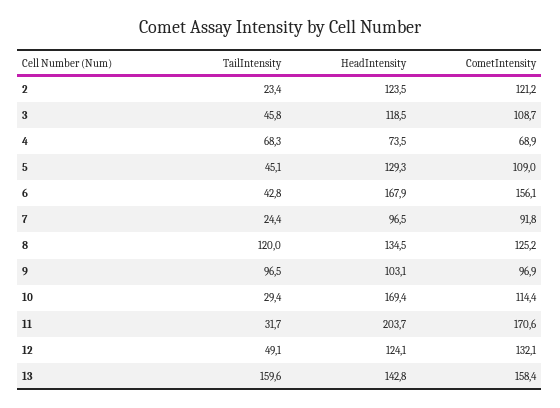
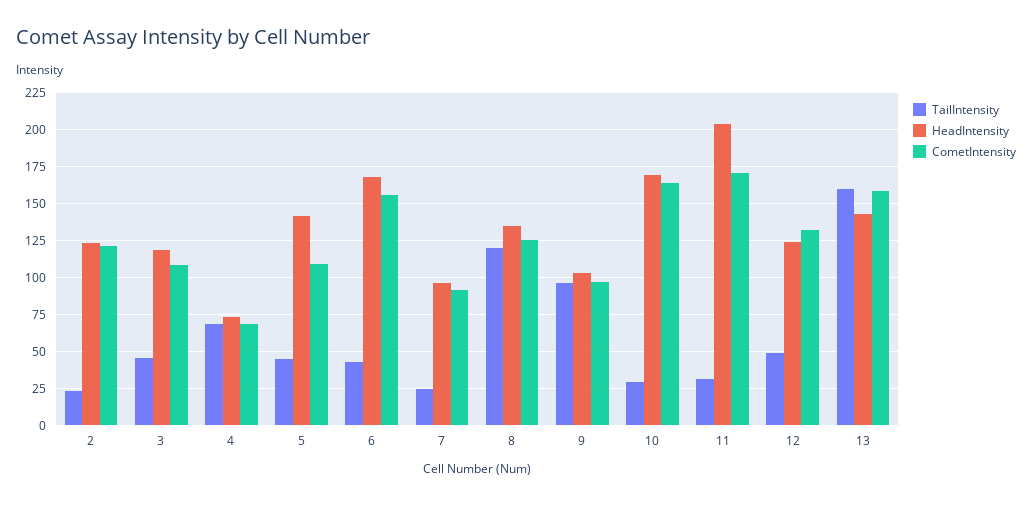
  {
    "TailIntensity": {
      "2": 23.4,
      "3": 45.8,
      "4": 68.3,
      "5": 45.1,
      "6": 42.8,
      "7": 24.4,
      "8": 120,
      "9": 96.5,
      "10": 29.4,
      "11": 31.7,
      "12": 49.1,
      "13": 159.6
    },
    "HeadIntensity": {
      "2": 123.5,
      "3": 118.5,
      "4": 73.5,
-     "5": 129.3,
+     "5": 140,
      "6": 167.9,
      "7": 96.5,
      "8": 134.5,
      "9": 103.1,
      "10": 169.4,
      "11": 203.7,
      "12": 124.1,
      "13": 142.8
    },
    "CometIntensity": {
      "2": 121.2,
      "3": 108.7,
      "4": 68.9,
      "5": 109,
      "6": 156.1,
      "7": 91.8,
      "8": 125.2,
      "9": 96.9,
-     "10": 114.4,
+     "10": 165,
      "11": 170.6,
      "12": 132.1,
      "13": 158.4
    }
  }

